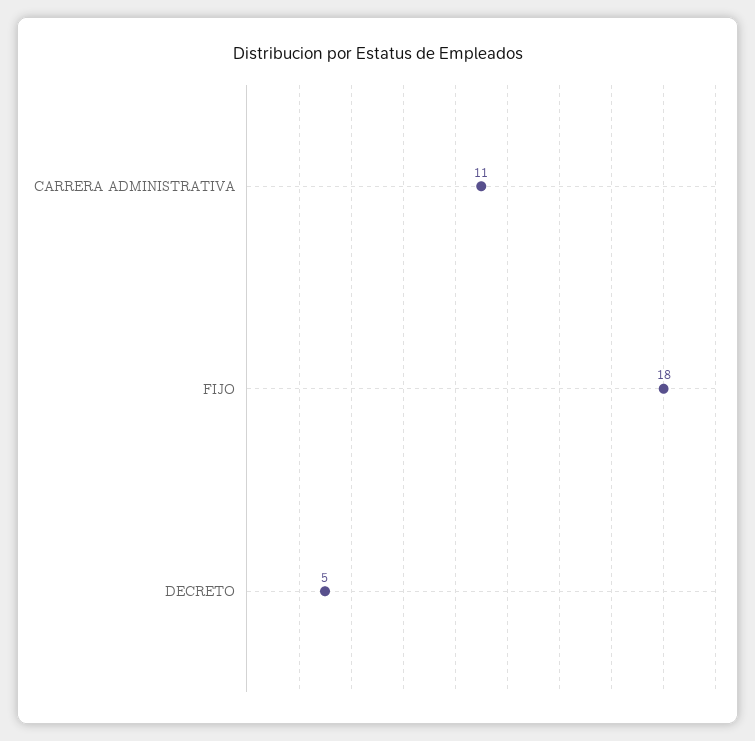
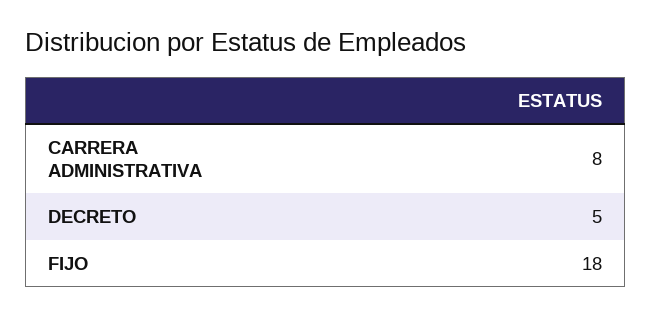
  {
-   "CARRERA ADMINISTRATIVA": 11,
+   "CARRERA ADMINISTRATIVA": 8,
    "FIJO": 18,
    "DECRETO": 5
  }

